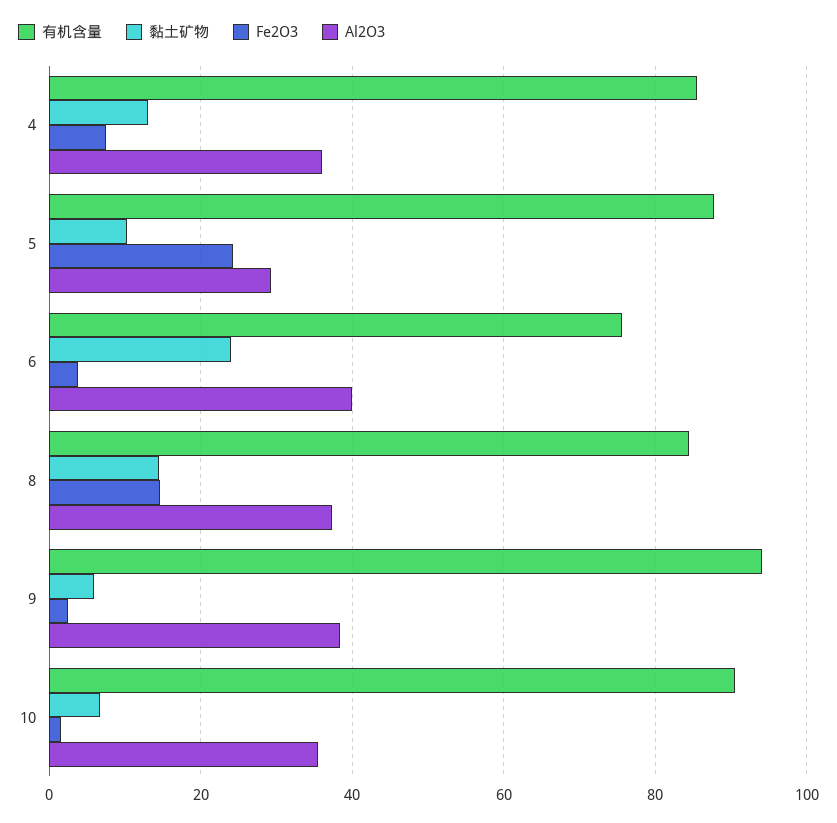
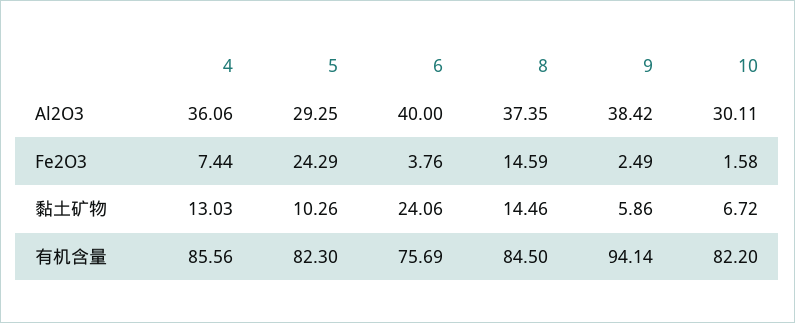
  {
    "有机含量": {
      "4": 85.56,
-     "5": 88,
+     "5": 82.3,
      "6": 75.69,
      "8": 84.5,
      "9": 94.14,
-     "10": 90
+     "10": 82.2
    },
    "黏土矿物": {
      "4": 13.03,
      "5": 10.26,
      "6": 24.06,
      "8": 14.46,
      "9": 5.86,
      "10": 6.72
    },
    "Fe2O3": {
      "4": 7.44,
      "5": 24.29,
      "6": 3.76,
      "8": 14.59,
      "9": 2.49,
      "10": 1.58
    },
    "Al2O3": {
      "4": 36.06,
      "5": 29.25,
      "6": 40,
      "8": 37.35,
      "9": 38.42,
-     "10": 36
+     "10": 30.11
    }
  }

